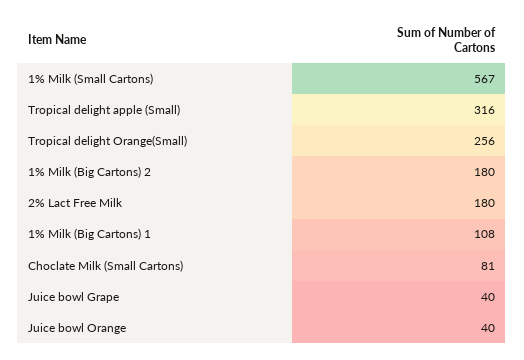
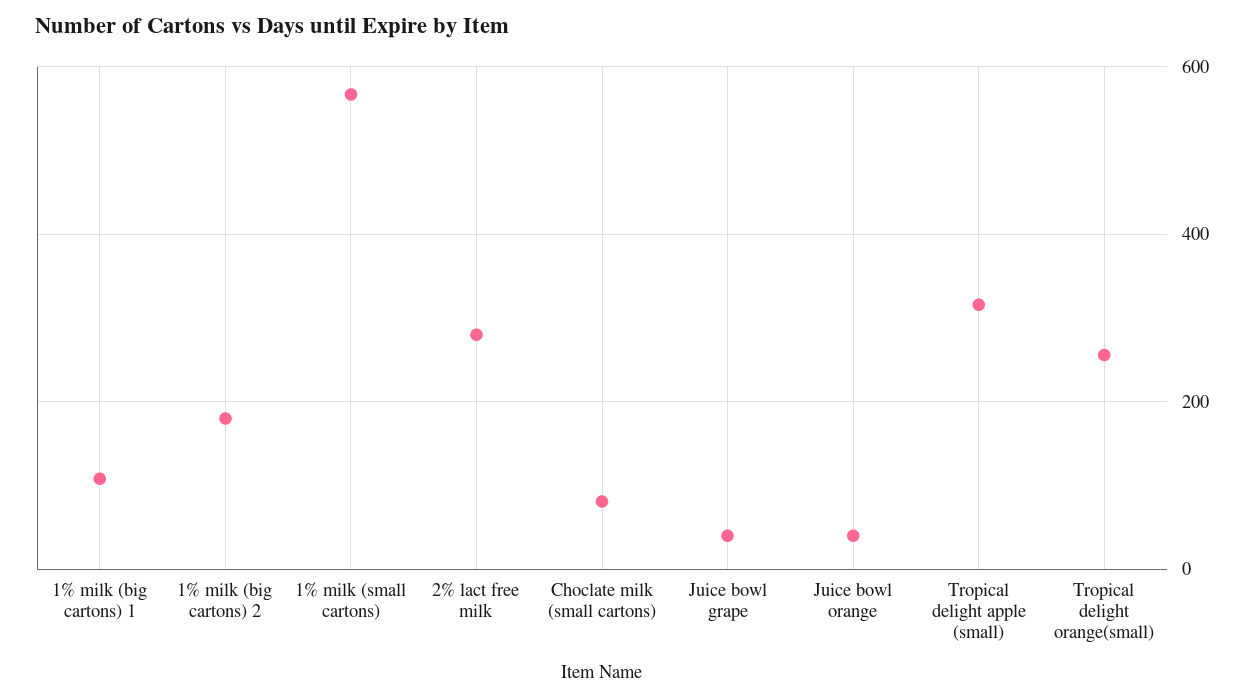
  {
    "1% Milk (Small Cartons)": 567,
    "Tropical delight apple (Small)": 316,
    "Tropical delight Orange(Small)": 256,
    "1% Milk (Big Cartons) 2": 180,
-   "2% Lact Free Milk": 180,
+   "2% Lact Free Milk": 280,
    "1% Milk (Big Cartons) 1": 108,
    "Choclate Milk (Small Cartons)": 81,
    "Juice bowl Grape": 40,
    "Juice bowl Orange": 40
  }

